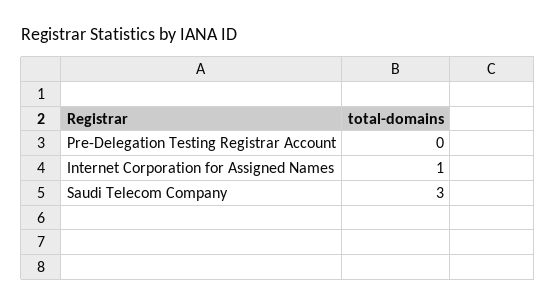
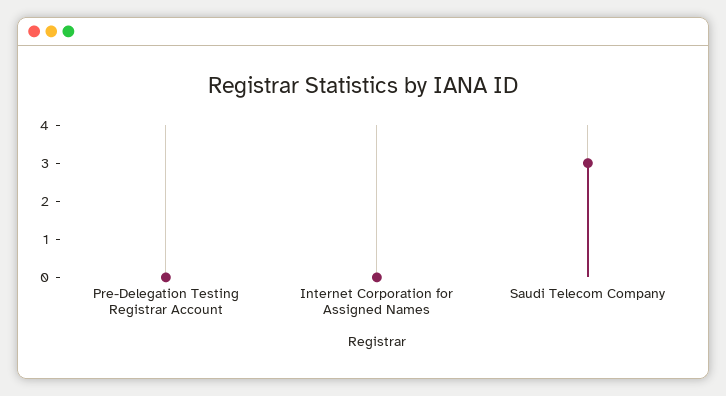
  {
    "Pre-Delegation Testing Registrar Account": 0,
-   "Internet Corporation for Assigned Names": 1,
+   "Internet Corporation for Assigned Names": 0,
    "Saudi Telecom Company": 3
  }

